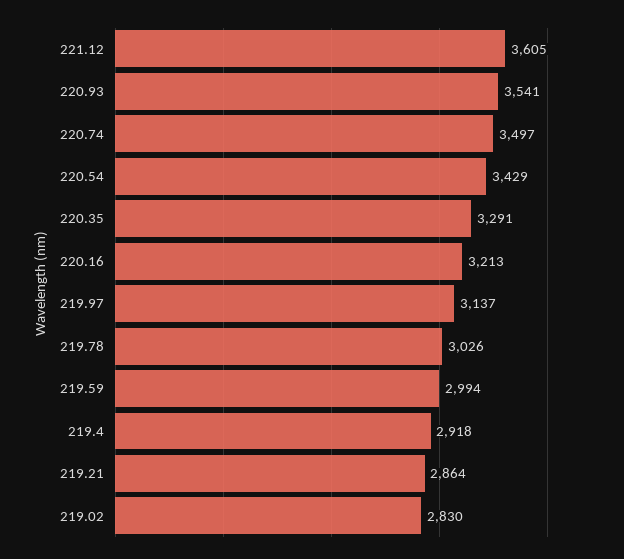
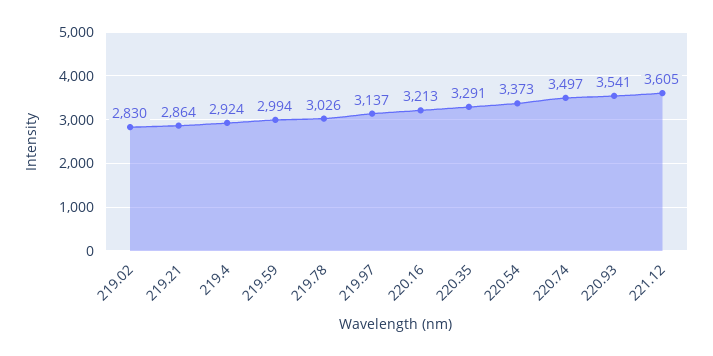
  {
    "221.12": 3605,
    "220.93": 3541,
    "220.74": 3497,
-   "220.54": 3429,
+   "220.54": 3373,
    "220.35": 3291,
    "220.16": 3213,
    "219.97": 3137,
    "219.78": 3026,
    "219.59": 2994,
-   "219.4": 2918,
+   "219.4": 2924,
    "219.21": 2864,
    "219.02": 2830
  }

